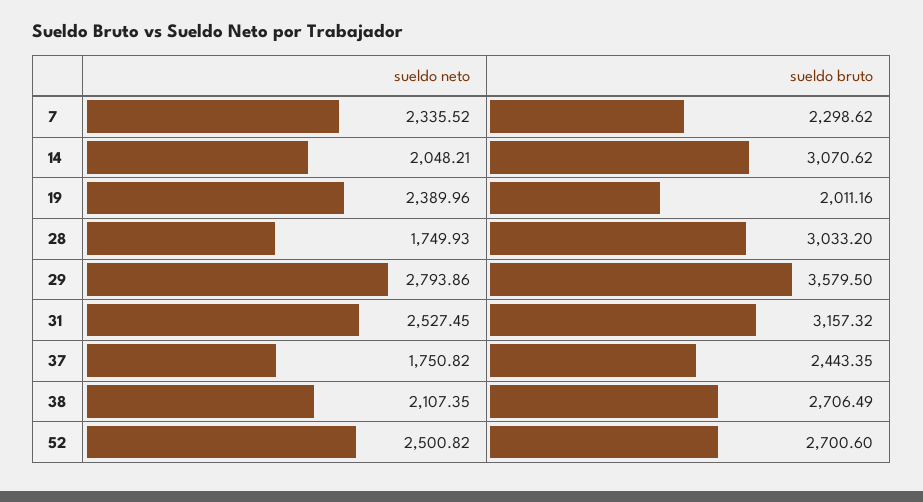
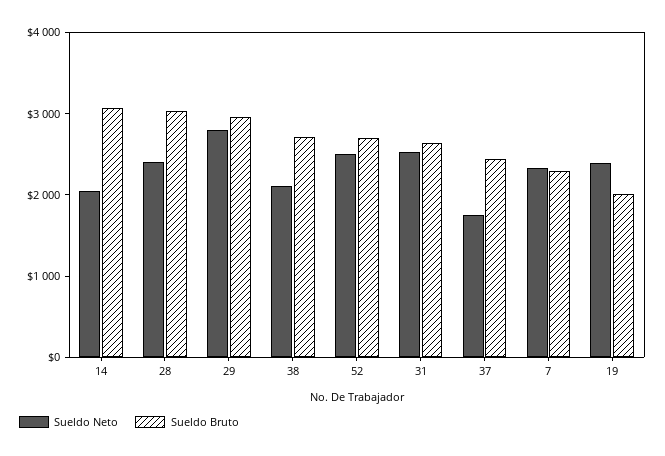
  {
    "sueldo neto": {
      "7": 2335.52,
      "14": 2048.21,
      "19": 2389.96,
-     "28": 1749.93,
+     "28": 2400,
      "29": 2793.86,
      "31": 2527.45,
      "37": 1750.82,
      "38": 2107.35,
      "52": 2500.82
    },
    "sueldo bruto": {
      "7": 2298.62,
      "14": 3070.62,
      "19": 2011.16,
      "28": 3033.2,
-     "29": 3579.5,
+     "29": 3000,
-     "31": 3157.32,
+     "31": 2600,
      "37": 2443.35,
      "38": 2706.49,
      "52": 2700.6
    }
  }

